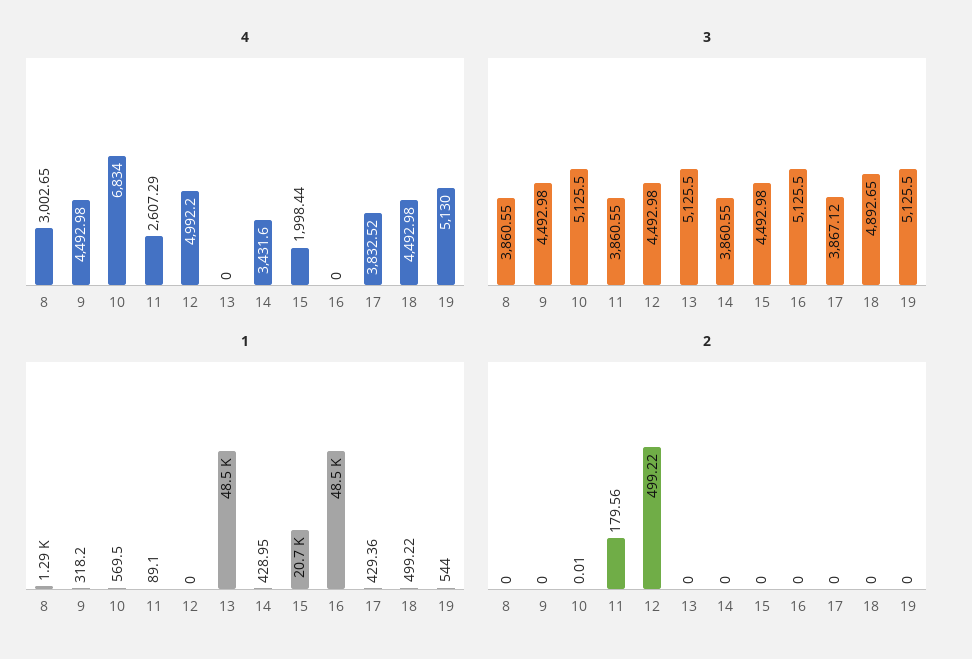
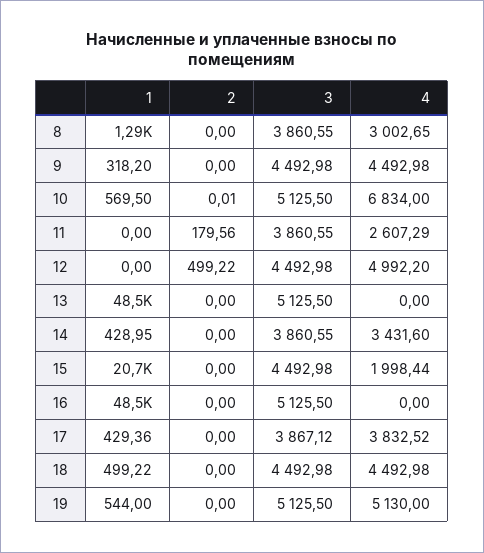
  {
    "4": {
      "8": 3002.65,
      "9": 4492.98,
      "10": 6834,
      "11": 2607.29,
      "12": 4992.2,
      "13": 0,
      "14": 3431.6,
      "15": 1998.44,
      "16": 0,
      "17": 3832.52,
      "18": 4492.98,
      "19": 5130
    },
    "3": {
      "8": 3860.55,
      "9": 4492.98,
      "10": 5125.5,
      "11": 3860.55,
      "12": 4492.98,
      "13": 5125.5,
      "14": 3860.55,
      "15": 4492.98,
      "16": 5125.5,
      "17": 3867.12,
-     "18": 4892.65,
+     "18": 4492.98,
      "19": 5125.5
    },
    "1": {
      "8": 1290,
      "9": 318.2,
      "10": 569.5,
-     "11": 89.1,
+     "11": 0,
      "12": 0,
      "13": 48500,
      "14": 428.95,
      "15": 20700,
      "16": 48500,
      "17": 429.36,
      "18": 499.22,
      "19": 544
    },
    "2": {
      "8": 0,
      "9": 0,
      "10": 0.01,
      "11": 179.56,
      "12": 499.22,
      "13": 0,
      "14": 0,
      "15": 0,
      "16": 0,
      "17": 0,
      "18": 0,
      "19": 0
    }
  }

